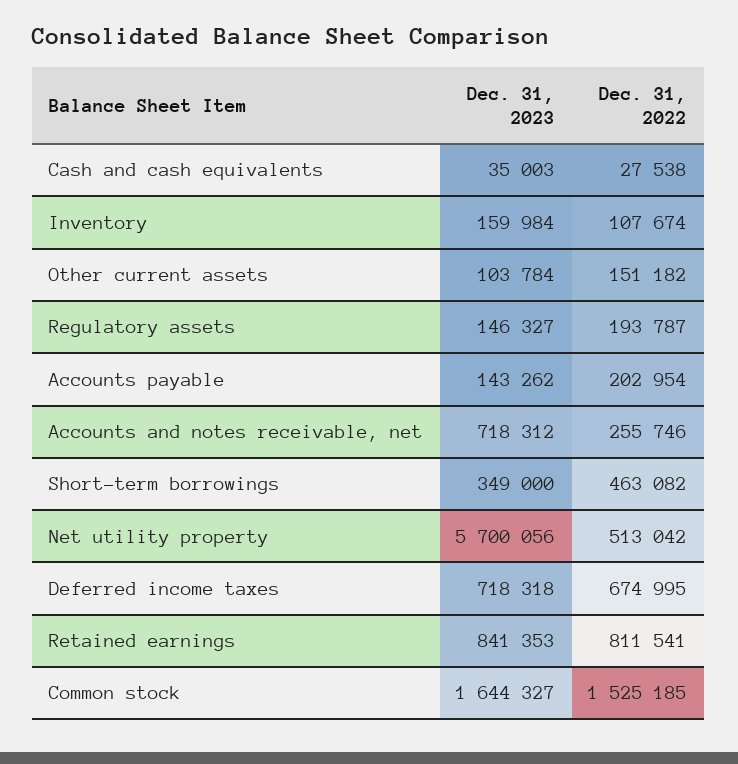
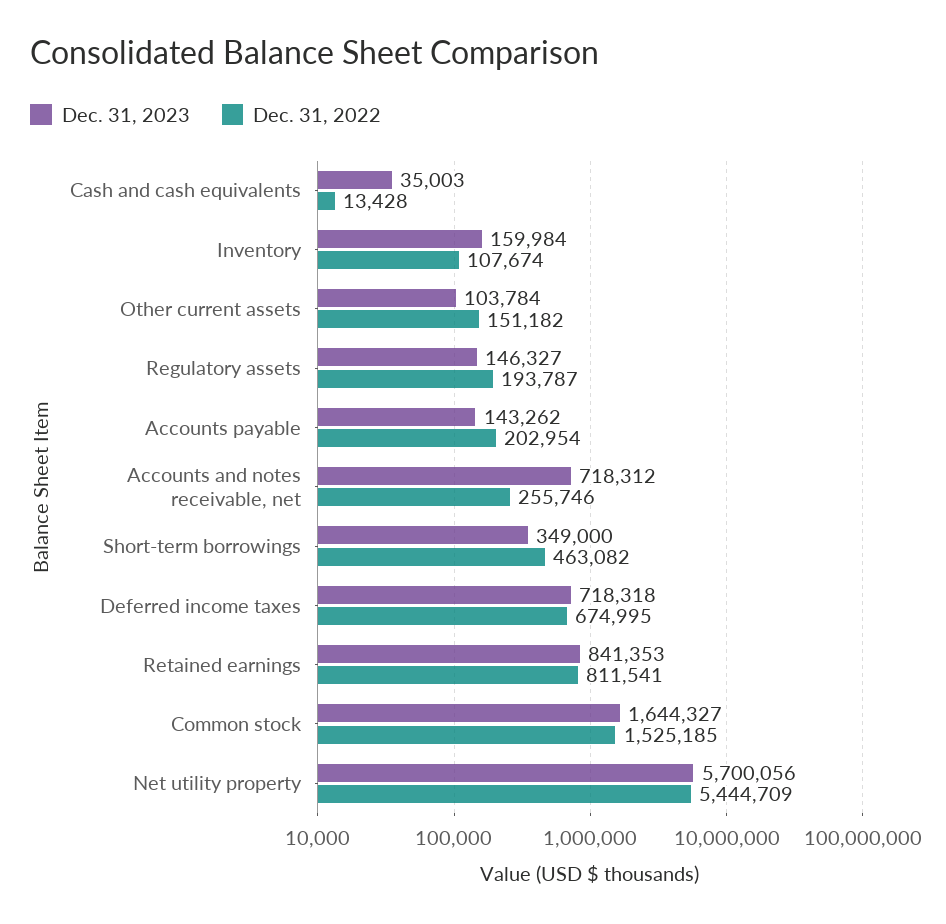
  {
    "Dec. 31, 2023": {
      "Cash and cash equivalents": 35003,
      "Inventory": 159984,
      "Other current assets": 103784,
      "Regulatory assets": 146327,
      "Accounts payable": 143262,
      "Accounts and notes receivable, net": 718312,
      "Short-term borrowings": 349000,
      "Net utility property": 5700056,
      "Deferred income taxes": 718318,
      "Retained earnings": 841353,
      "Common stock": 1644327
    },
    "Dec. 31, 2022": {
-     "Cash and cash equivalents": 27538,
+     "Cash and cash equivalents": 13428,
      "Inventory": 107674,
      "Other current assets": 151182,
      "Regulatory assets": 193787,
      "Accounts payable": 202954,
      "Accounts and notes receivable, net": 255746,
      "Short-term borrowings": 463082,
-     "Net utility property": 513042,
+     "Net utility property": 5444709,
      "Deferred income taxes": 674995,
      "Retained earnings": 811541,
      "Common stock": 1525185
    }
  }

